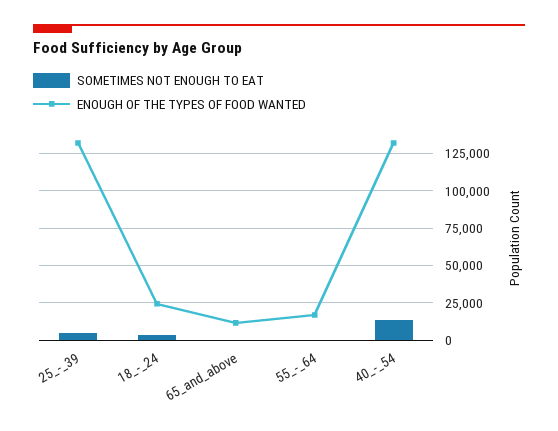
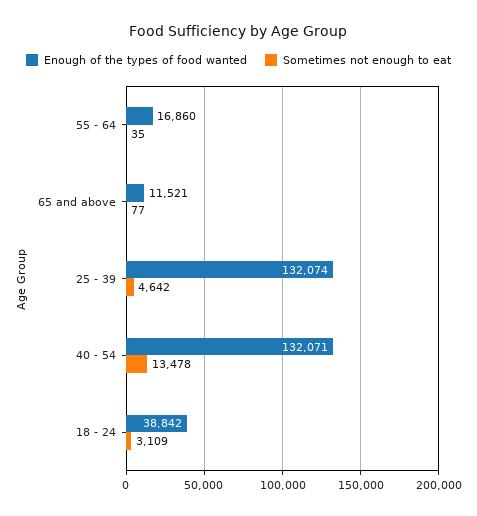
  {
    "SOMETIMES NOT ENOUGH TO EAT": {
      "25_-_39": 4642,
      "18_-_24": 3109,
      "65_and_above": 77,
      "55_-_64": 35,
      "40_-_54": 13478
    },
    "ENOUGH OF THE TYPES OF FOOD WANTED": {
      "25_-_39": 132074,
-     "18_-_24": 25000,
+     "18_-_24": 38842,
      "65_and_above": 11521,
      "55_-_64": 16860,
      "40_-_54": 132071
    }
  }

